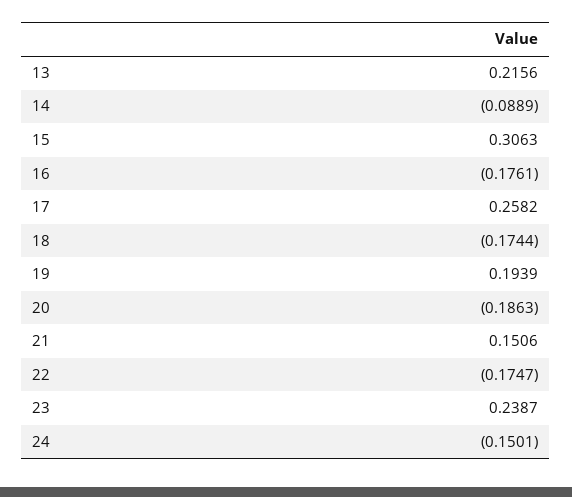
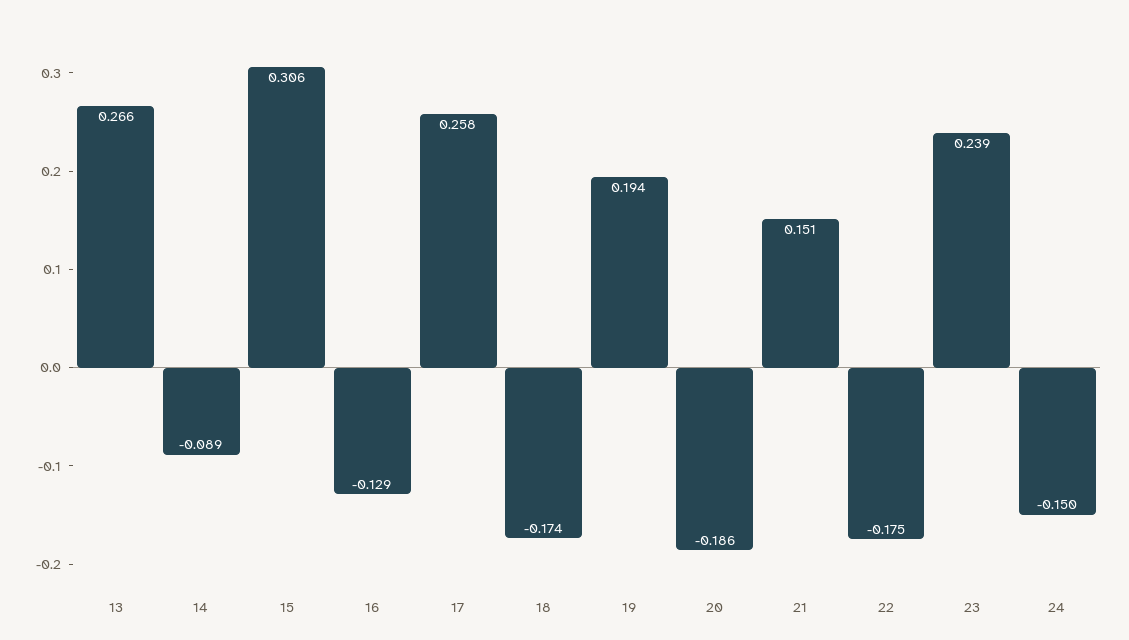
  {
-   "13": 0.2156,
+   "13": 0.266,
    "14": -0.0889,
    "15": 0.3063,
-   "16": -0.1761,
+   "16": -0.129,
    "17": 0.2582,
    "18": -0.1744,
    "19": 0.1939,
    "20": -0.1863,
    "21": 0.1506,
    "22": -0.1747,
    "23": 0.2387,
    "24": -0.1501
  }

